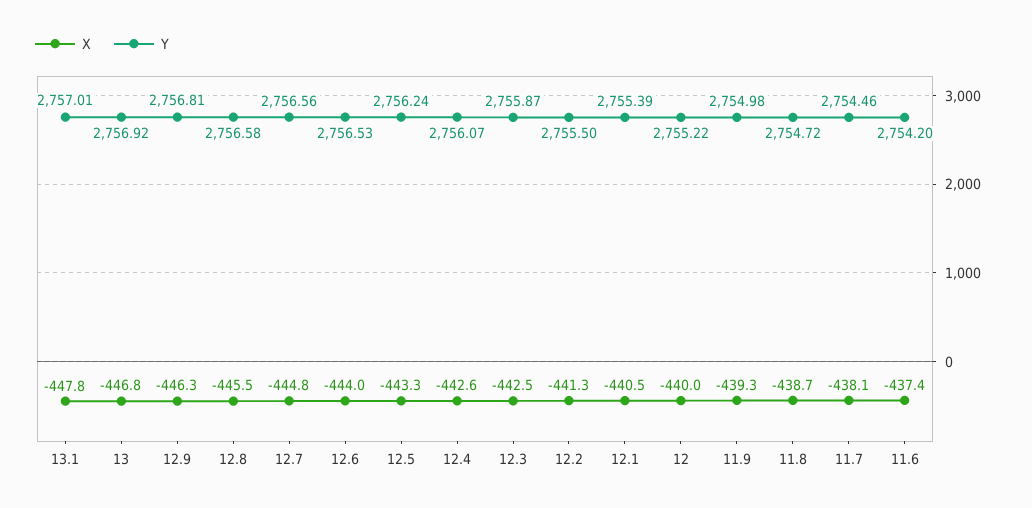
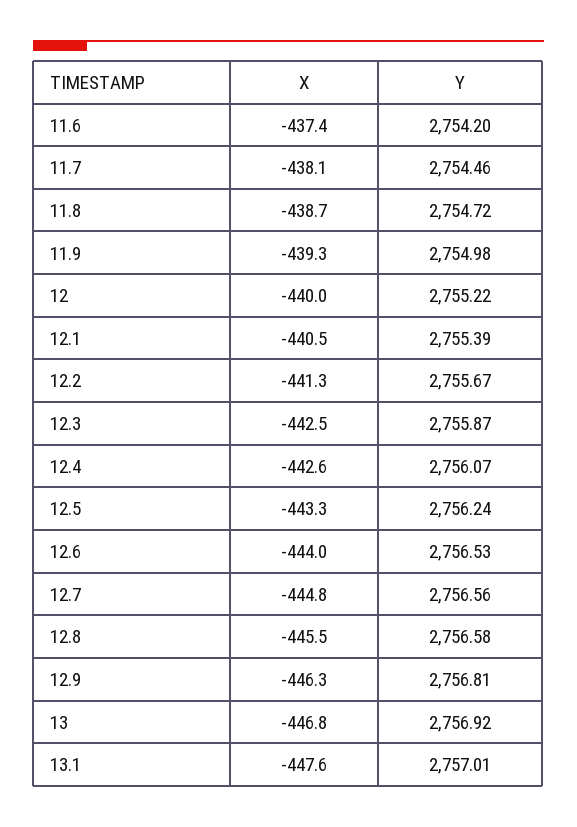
  {
    "X": {
-     "13.1": -447.8,
+     "13.1": -447.6,
      "13": -446.8,
      "12.9": -446.3,
      "12.8": -445.5,
      "12.7": -444.8,
      "12.6": -444,
      "12.5": -443.3,
      "12.4": -442.6,
      "12.3": -442.5,
      "12.2": -441.3,
      "12.1": -440.5,
      "12": -440,
      "11.9": -439.3,
      "11.8": -438.7,
      "11.7": -438.1,
      "11.6": -437.4
    },
    "Y": {
      "13.1": 2757.01,
      "13": 2756.92,
      "12.9": 2756.81,
      "12.8": 2756.58,
      "12.7": 2756.56,
      "12.6": 2756.53,
      "12.5": 2756.24,
      "12.4": 2756.07,
      "12.3": 2755.87,
-     "12.2": 2755.5,
+     "12.2": 2755.67,
      "12.1": 2755.39,
      "12": 2755.22,
      "11.9": 2754.98,
      "11.8": 2754.72,
      "11.7": 2754.46,
      "11.6": 2754.2
    }
  }

